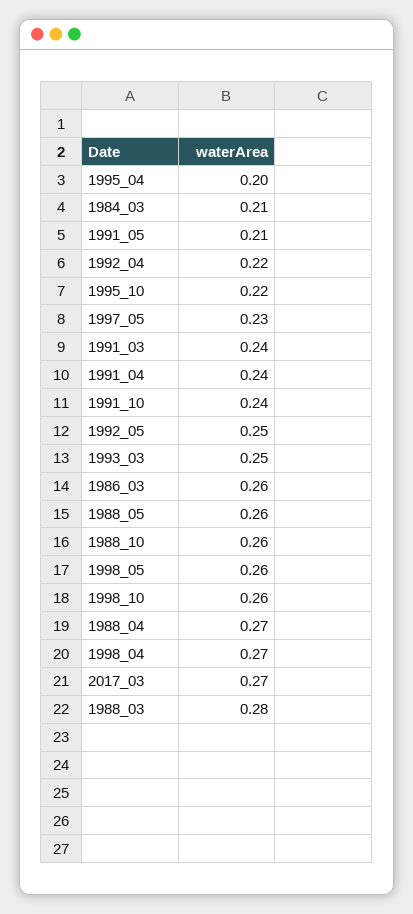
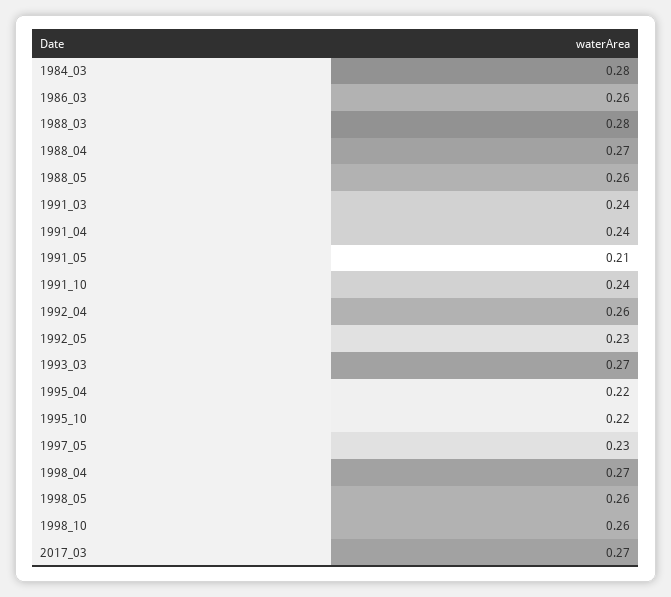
  {
-   "1995_04": 0.2,
+   "1995_04": 0.22,
-   "1984_03": 0.21,
+   "1984_03": 0.28,
    "1991_05": 0.21,
-   "1992_04": 0.22,
+   "1992_04": 0.26,
    "1995_10": 0.22,
    "1997_05": 0.23,
    "1991_03": 0.24,
    "1991_04": 0.24,
    "1991_10": 0.24,
-   "1992_05": 0.25,
+   "1992_05": 0.23,
-   "1993_03": 0.25,
+   "1993_03": 0.27,
    "1986_03": 0.26,
    "1988_05": 0.26,
-   "1988_10": 0.26,
    "1998_05": 0.26,
    "1998_10": 0.26,
    "1988_04": 0.27,
    "1998_04": 0.27,
    "2017_03": 0.27,
    "1988_03": 0.28
  }

